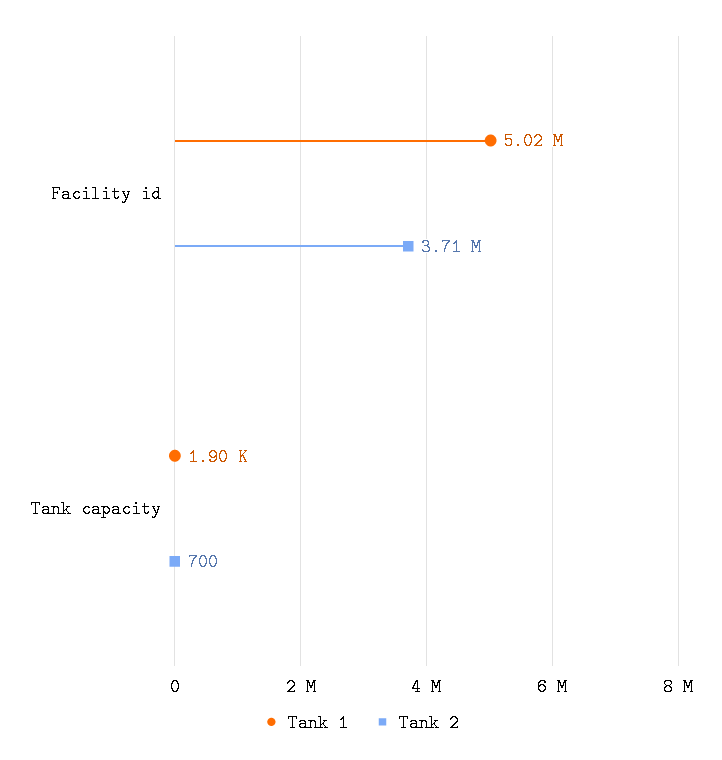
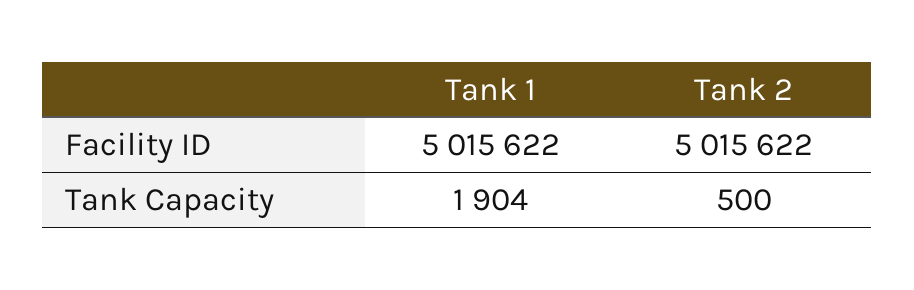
  {
    "Tank 1": {
      "Facility id": 5015622,
      "Tank capacity": 1904
    },
    "Tank 2": {
-     "Facility id": 3710000,
+     "Facility id": 5015622,
-     "Tank capacity": 700
+     "Tank capacity": 500
    }
  }

